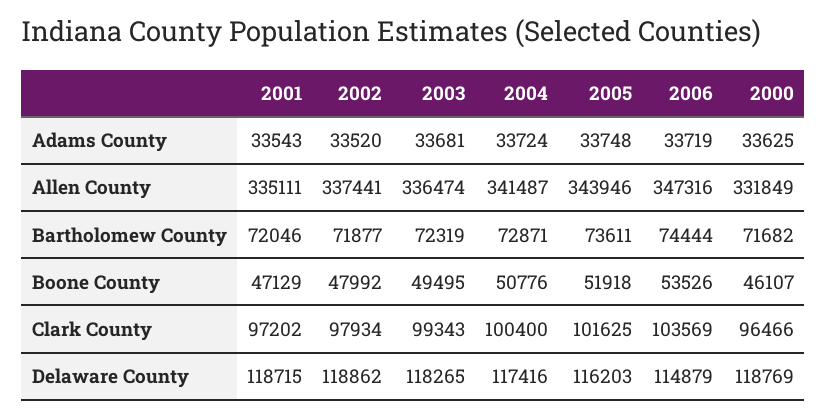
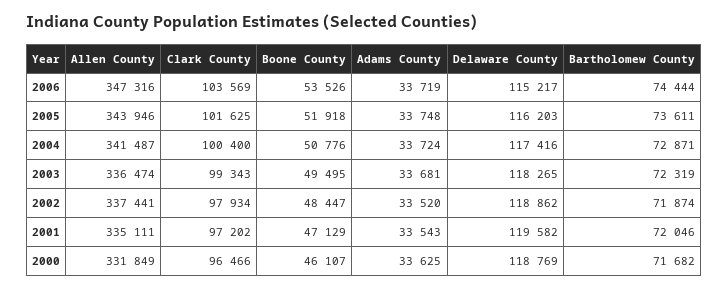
  {
    "2001": {
      "Adams County": 33543,
      "Allen County": 335111,
      "Bartholomew County": 72046,
      "Boone County": 47129,
      "Clark County": 97202,
-     "Delaware County": 118715
+     "Delaware County": 119582
    },
    "2002": {
      "Adams County": 33520,
      "Allen County": 337441,
-     "Bartholomew County": 71877,
+     "Bartholomew County": 71874,
-     "Boone County": 47992,
+     "Boone County": 48447,
      "Clark County": 97934,
      "Delaware County": 118862
    },
    "2003": {
      "Adams County": 33681,
      "Allen County": 336474,
      "Bartholomew County": 72319,
      "Boone County": 49495,
      "Clark County": 99343,
      "Delaware County": 118265
    },
    "2004": {
      "Adams County": 33724,
      "Allen County": 341487,
      "Bartholomew County": 72871,
      "Boone County": 50776,
      "Clark County": 100400,
      "Delaware County": 117416
    },
    "2005": {
      "Adams County": 33748,
      "Allen County": 343946,
      "Bartholomew County": 73611,
      "Boone County": 51918,
      "Clark County": 101625,
      "Delaware County": 116203
    },
    "2006": {
      "Adams County": 33719,
      "Allen County": 347316,
      "Bartholomew County": 74444,
      "Boone County": 53526,
      "Clark County": 103569,
-     "Delaware County": 114879
+     "Delaware County": 115217
    },
    "2000": {
      "Adams County": 33625,
      "Allen County": 331849,
      "Bartholomew County": 71682,
      "Boone County": 46107,
      "Clark County": 96466,
      "Delaware County": 118769
    }
  }

